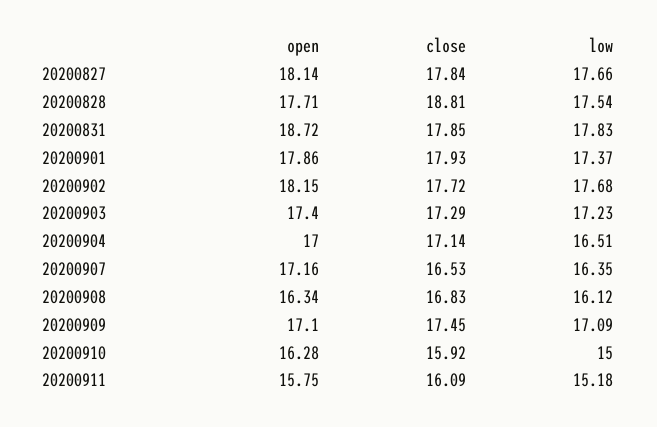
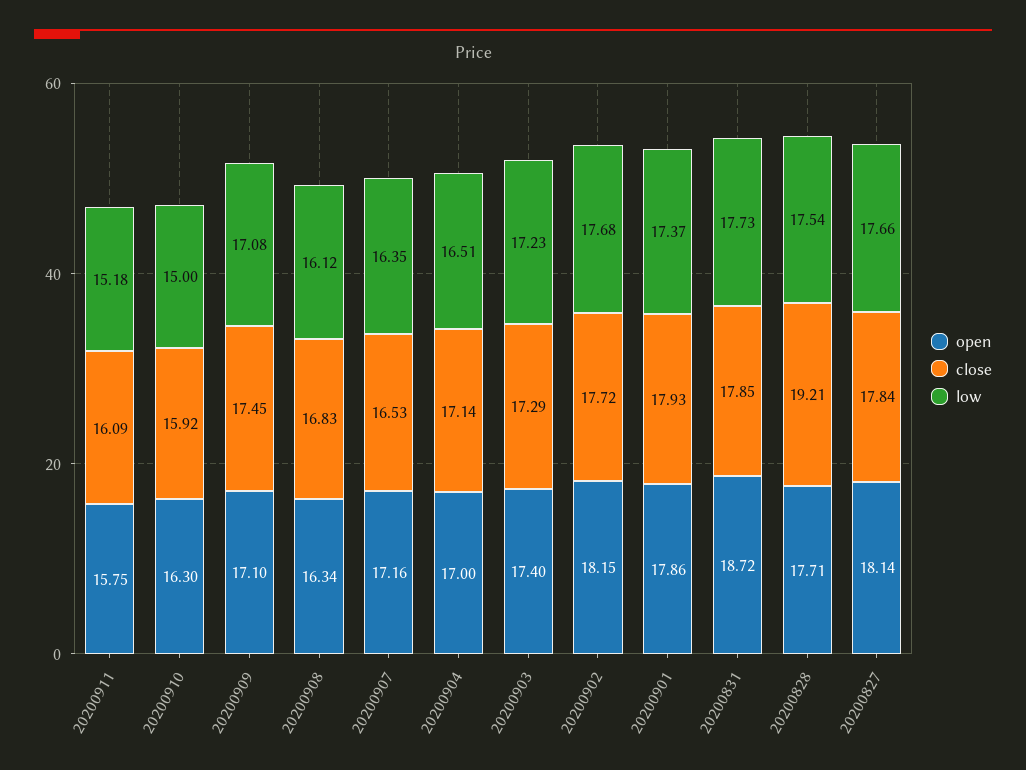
  {
    "open": {
      "20200827": 18.14,
      "20200828": 17.71,
      "20200831": 18.72,
      "20200901": 17.86,
      "20200902": 18.15,
      "20200903": 17.4,
      "20200904": 17,
      "20200907": 17.16,
      "20200908": 16.34,
      "20200909": 17.1,
-     "20200910": 16.28,
+     "20200910": 16.3,
      "20200911": 15.75
    },
    "close": {
      "20200827": 17.84,
-     "20200828": 18.81,
+     "20200828": 19.21,
      "20200831": 17.85,
      "20200901": 17.93,
      "20200902": 17.72,
      "20200903": 17.29,
      "20200904": 17.14,
      "20200907": 16.53,
      "20200908": 16.83,
      "20200909": 17.45,
      "20200910": 15.92,
      "20200911": 16.09
    },
    "low": {
      "20200827": 17.66,
      "20200828": 17.54,
-     "20200831": 17.83,
+     "20200831": 17.73,
      "20200901": 17.37,
      "20200902": 17.68,
      "20200903": 17.23,
      "20200904": 16.51,
      "20200907": 16.35,
      "20200908": 16.12,
-     "20200909": 17.09,
+     "20200909": 17.08,
      "20200910": 15,
      "20200911": 15.18
    }
  }

